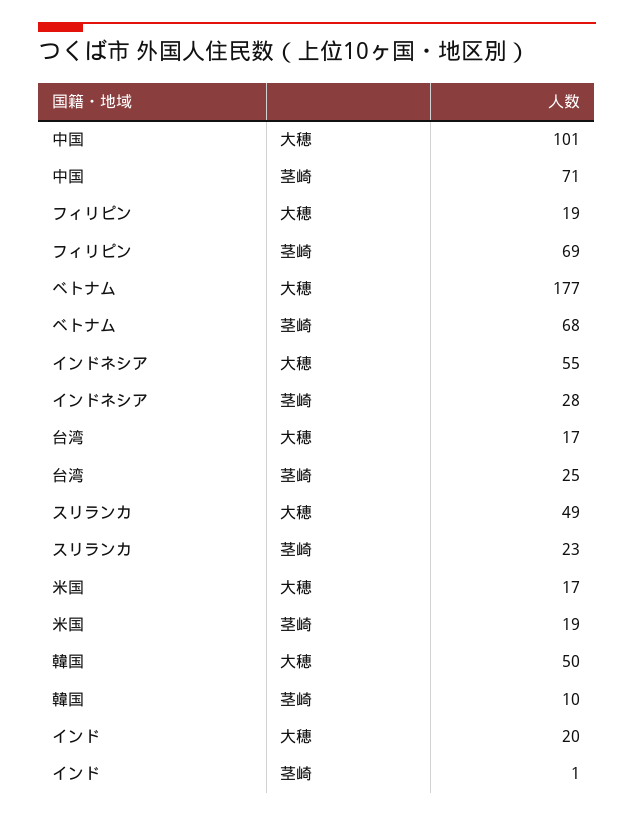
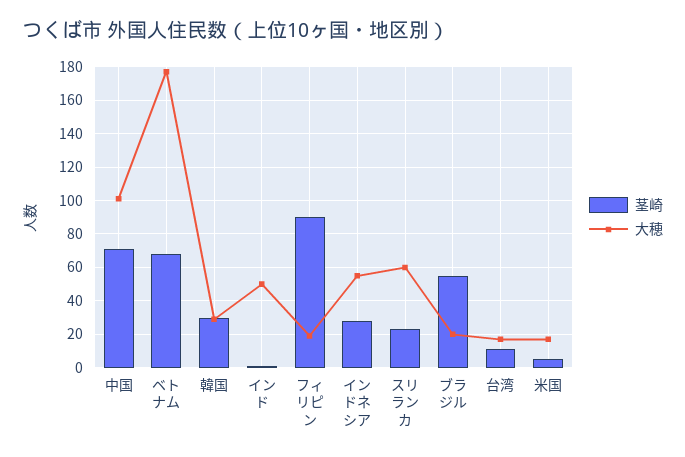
  {
    "大穂": {
      "中国": 101,
      "フィリピン": 19,
      "ベトナム": 177,
      "インドネシア": 55,
      "台湾": 17,
-     "スリランカ": 49,
+     "スリランカ": 60,
      "米国": 17,
-     "韓国": 50,
+     "韓国": 30,
-     "インド": 20
+     "インド": 50,
+     "ブラジル": 20
    },
    "茎崎": {
      "中国": 71,
-     "フィリピン": 69,
+     "フィリピン": 90,
      "ベトナム": 68,
      "インドネシア": 28,
-     "台湾": 25,
+     "台湾": 10,
      "スリランカ": 23,
-     "米国": 19,
+     "米国": 5,
-     "韓国": 10,
+     "韓国": 30,
-     "インド": 1
+     "インド": 1,
+     "ブラジル": 55
    }
  }

